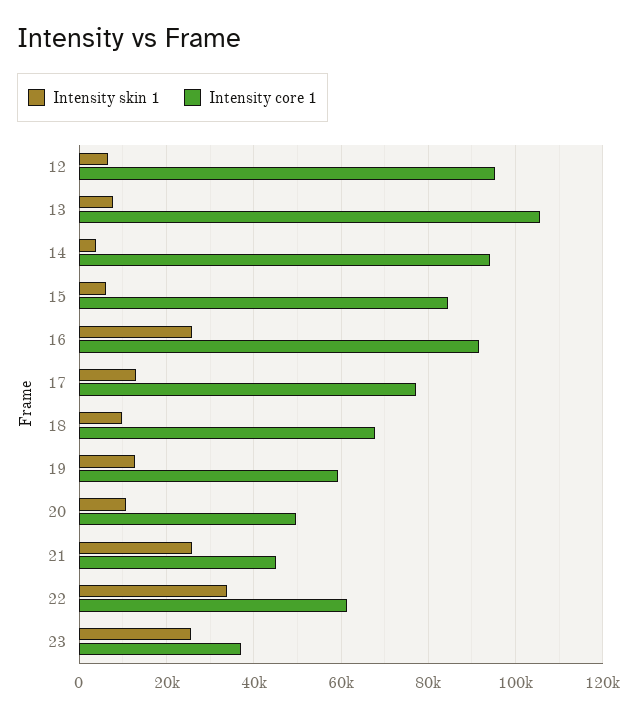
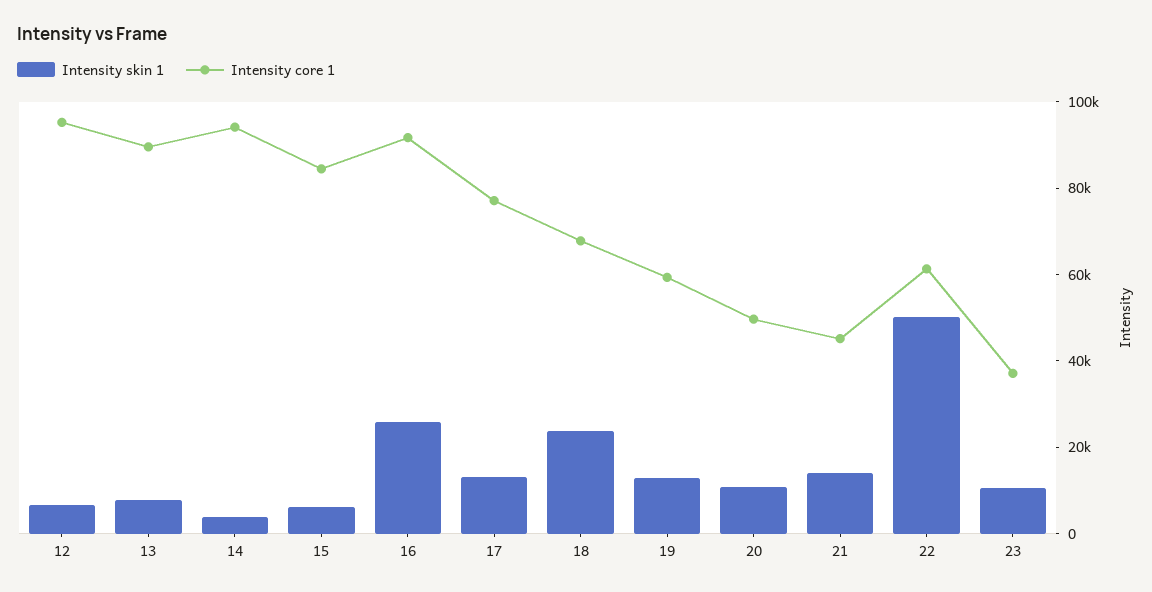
  {
    "Intensity skin 1": {
      "12": 6000,
      "13": 8000,
      "14": 4000,
      "15": 6000,
      "16": 26000,
      "17": 14000,
-     "18": 10000,
+     "18": 25000,
      "19": 12000,
      "20": 10000,
-     "21": 26000,
+     "21": 15000,
-     "22": 34000,
+     "22": 50000,
-     "23": 26000
+     "23": 10000
    },
    "Intensity core 1": {
      "12": 96000,
-     "13": 106000,
+     "13": 90000,
      "14": 94000,
      "15": 84000,
      "16": 92000,
      "17": 78000,
      "18": 68000,
      "19": 60000,
      "20": 50000,
      "21": 46000,
      "22": 62000,
      "23": 38000
    }
  }

